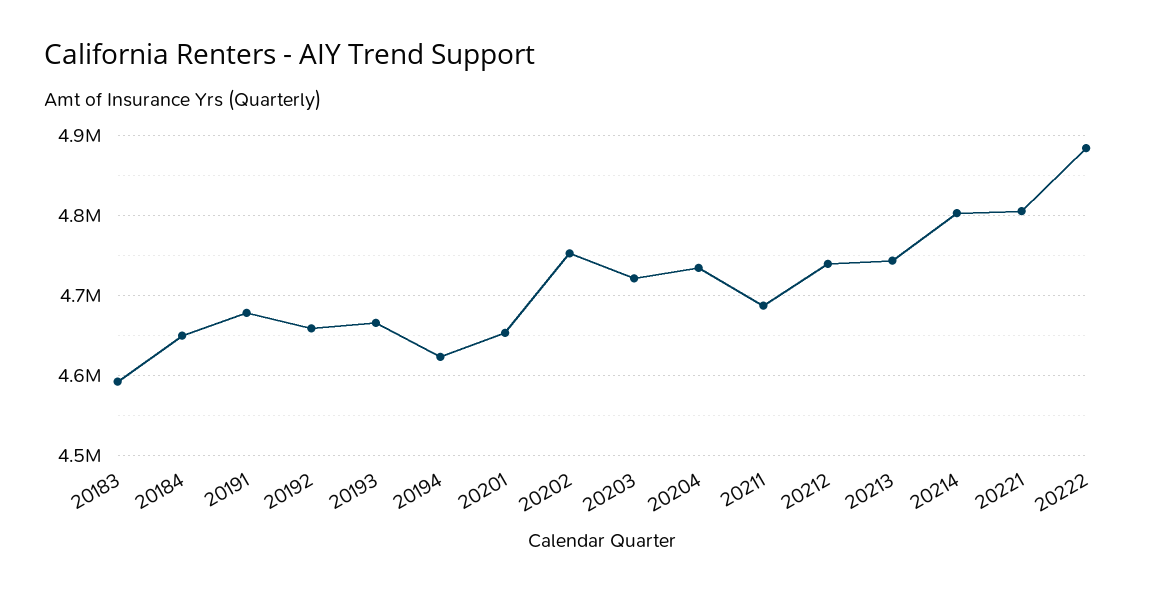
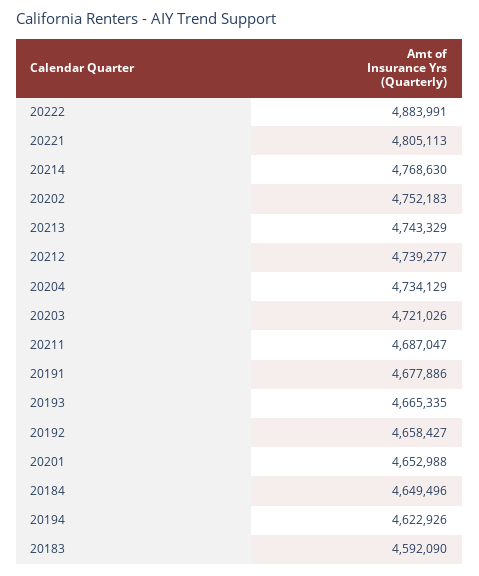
  {
    "20183": 4592090,
    "20184": 4649496,
    "20191": 4677886,
    "20192": 4658427,
    "20193": 4665335,
    "20194": 4622926,
    "20201": 4652988,
    "20202": 4752183,
    "20203": 4721026,
    "20204": 4734129,
    "20211": 4687047,
    "20212": 4739277,
    "20213": 4743329,
-   "20214": 4800000,
+   "20214": 4768630,
    "20221": 4805113,
    "20222": 4883991
  }

